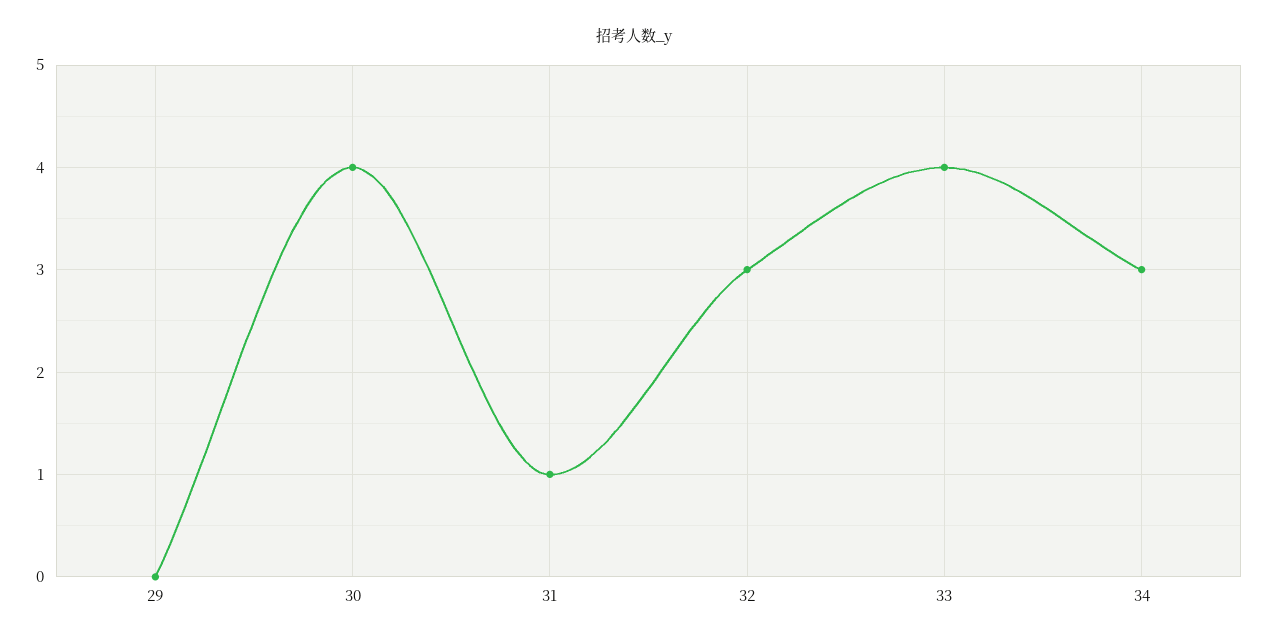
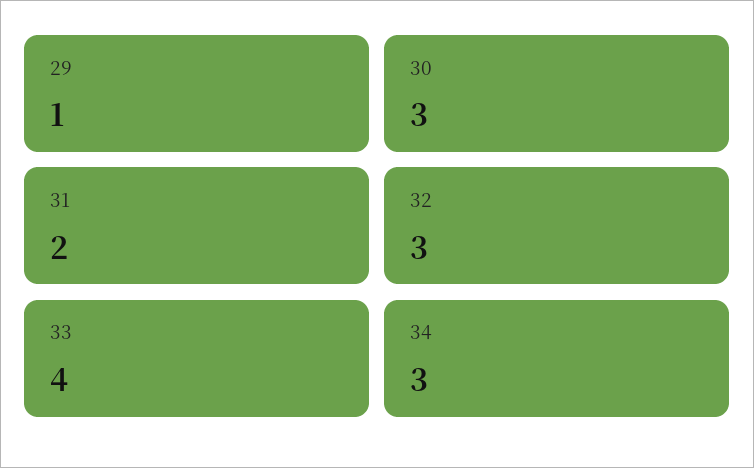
  {
-   "29": 0,
+   "29": 1,
-   "30": 4,
+   "30": 3,
-   "31": 1,
+   "31": 2,
    "32": 3,
    "33": 4,
    "34": 3
  }

